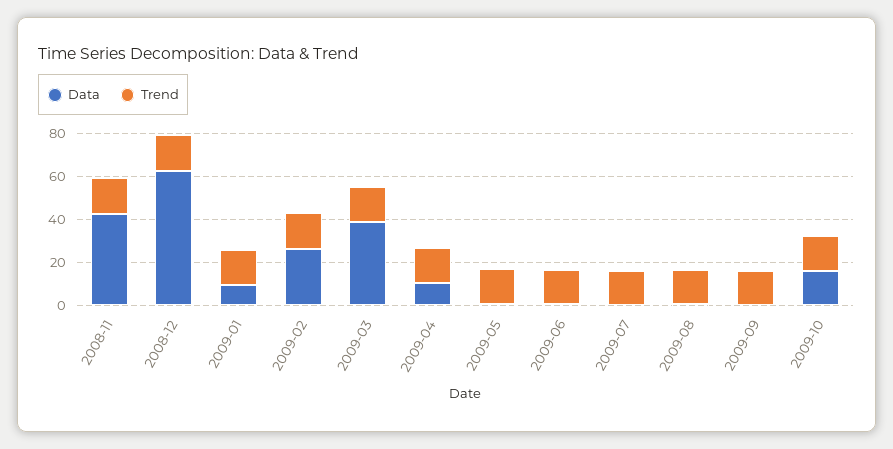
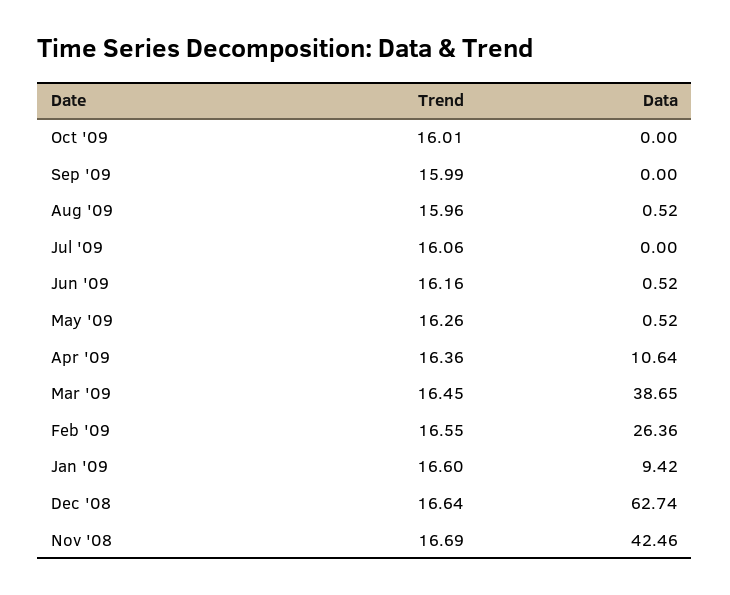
  {
    "Data": {
      "2008-11": 42.46,
      "2008-12": 62.74,
      "2009-01": 9.42,
      "2009-02": 26.36,
      "2009-03": 38.65,
      "2009-04": 10.64,
      "2009-05": 0.52,
      "2009-06": 0.52,
      "2009-07": 0,
      "2009-08": 0.52,
      "2009-09": 0,
-     "2009-10": 15
+     "2009-10": 0
    },
    "Trend": {
      "2008-11": 16.69,
      "2008-12": 16.64,
      "2009-01": 16.6,
      "2009-02": 16.55,
      "2009-03": 16.45,
      "2009-04": 16.36,
      "2009-05": 16.26,
      "2009-06": 16.16,
      "2009-07": 16.06,
      "2009-08": 15.96,
      "2009-09": 15.99,
      "2009-10": 16.01
    }
  }

